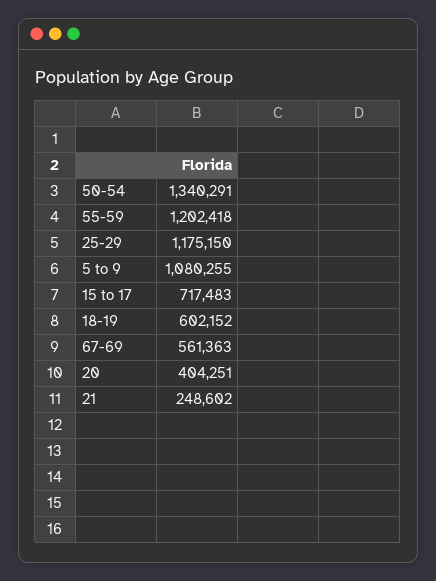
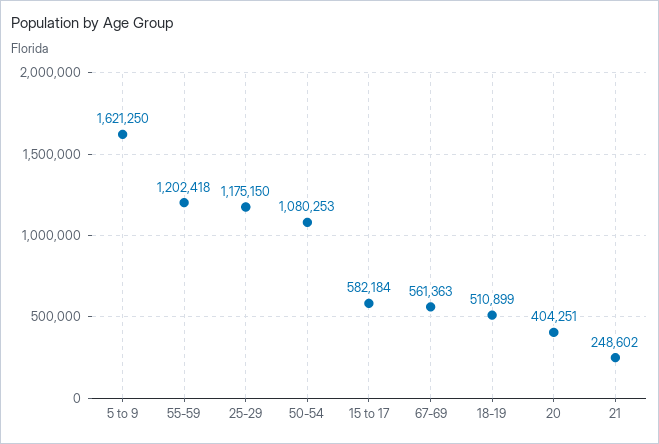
  {
-   "50-54": 1340291,
+   "50-54": 1080253,
    "55-59": 1202418,
    "25-29": 1175150,
-   "5 to 9": 1080255,
+   "5 to 9": 1621250,
-   "15 to 17": 717483,
+   "15 to 17": 582184,
-   "18-19": 602152,
+   "18-19": 510899,
    "67-69": 561363,
    "20": 404251,
    "21": 248602
  }

